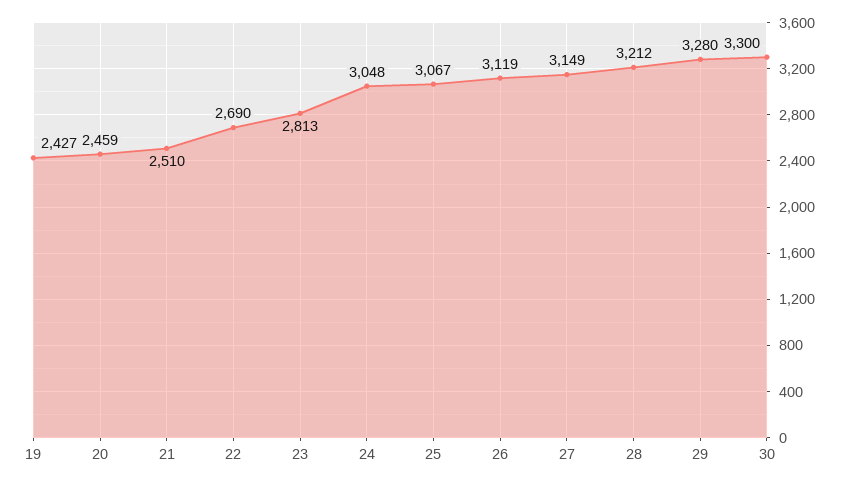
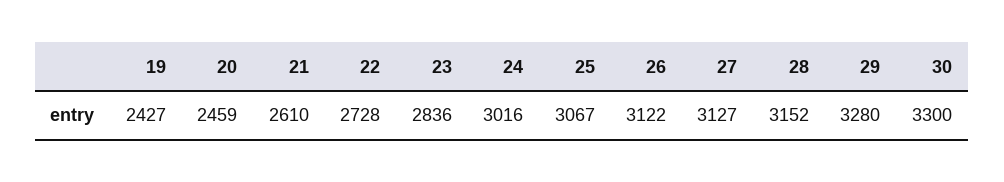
  {
    "19": 2427,
    "20": 2459,
-   "21": 2510,
+   "21": 2610,
-   "22": 2690,
+   "22": 2728,
-   "23": 2813,
+   "23": 2836,
-   "24": 3048,
+   "24": 3016,
    "25": 3067,
-   "26": 3119,
+   "26": 3122,
-   "27": 3149,
+   "27": 3127,
-   "28": 3212,
+   "28": 3152,
    "29": 3280,
    "30": 3300
  }

